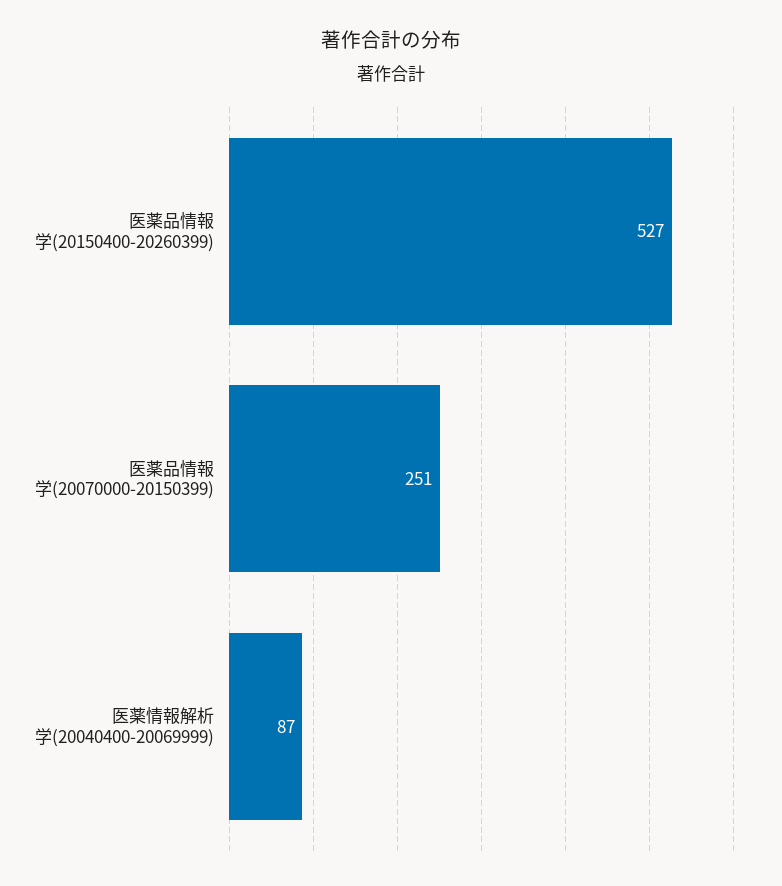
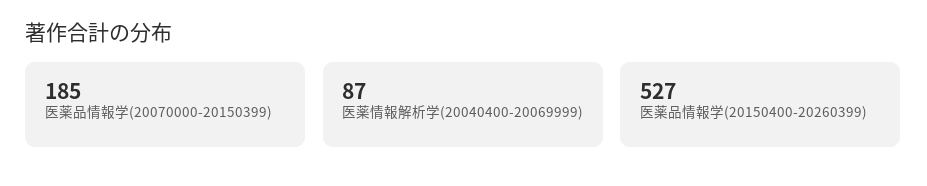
  {
    "医薬品情報学(20150400-20260399)": 527,
-   "医薬品情報学(20070000-20150399)": 251,
+   "医薬品情報学(20070000-20150399)": 185,
    "医薬情報解析学(20040400-20069999)": 87
  }

